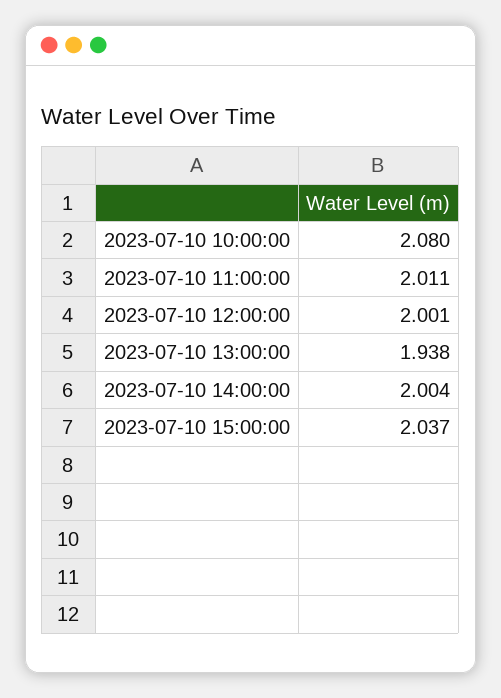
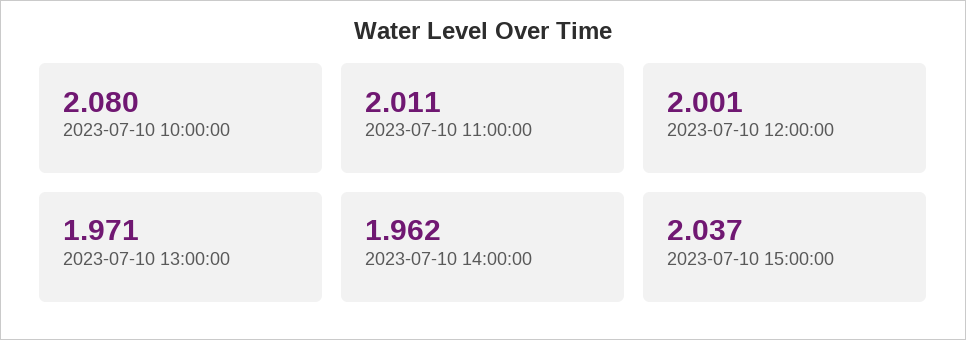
  {
    "2023-07-10 10:00:00": 2.08,
    "2023-07-10 11:00:00": 2.011,
    "2023-07-10 12:00:00": 2.001,
-   "2023-07-10 13:00:00": 1.938,
+   "2023-07-10 13:00:00": 1.971,
-   "2023-07-10 14:00:00": 2.004,
+   "2023-07-10 14:00:00": 1.962,
    "2023-07-10 15:00:00": 2.037
  }

